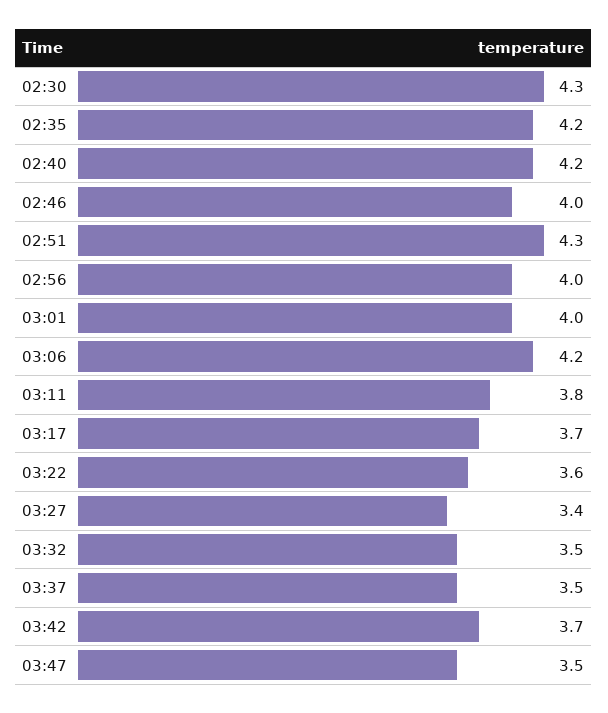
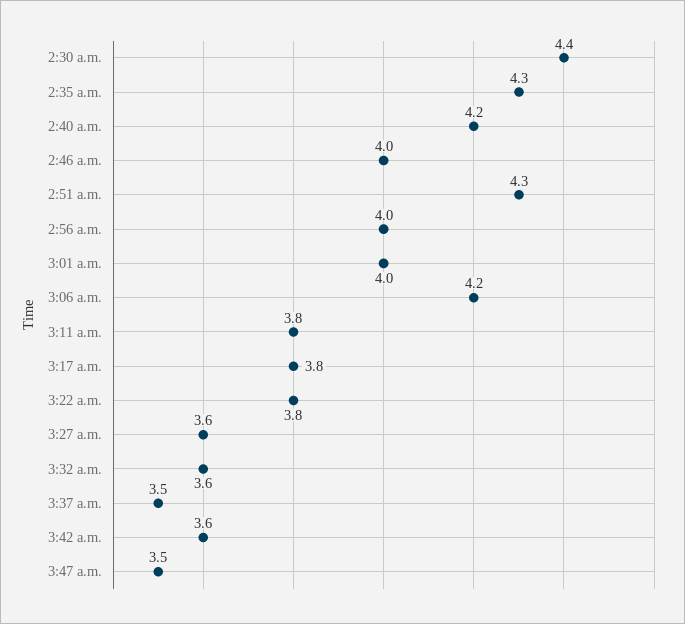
  {
-   "02:30": 4.3,
+   "02:30": 4.4,
-   "02:35": 4.2,
+   "02:35": 4.3,
    "02:40": 4.2,
    "02:46": 4,
    "02:51": 4.3,
    "02:56": 4,
    "03:01": 4,
    "03:06": 4.2,
    "03:11": 3.8,
-   "03:17": 3.7,
+   "03:17": 3.8,
-   "03:22": 3.6,
+   "03:22": 3.8,
-   "03:27": 3.4,
+   "03:27": 3.6,
-   "03:32": 3.5,
+   "03:32": 3.6,
    "03:37": 3.5,
-   "03:42": 3.7,
+   "03:42": 3.6,
    "03:47": 3.5
  }

